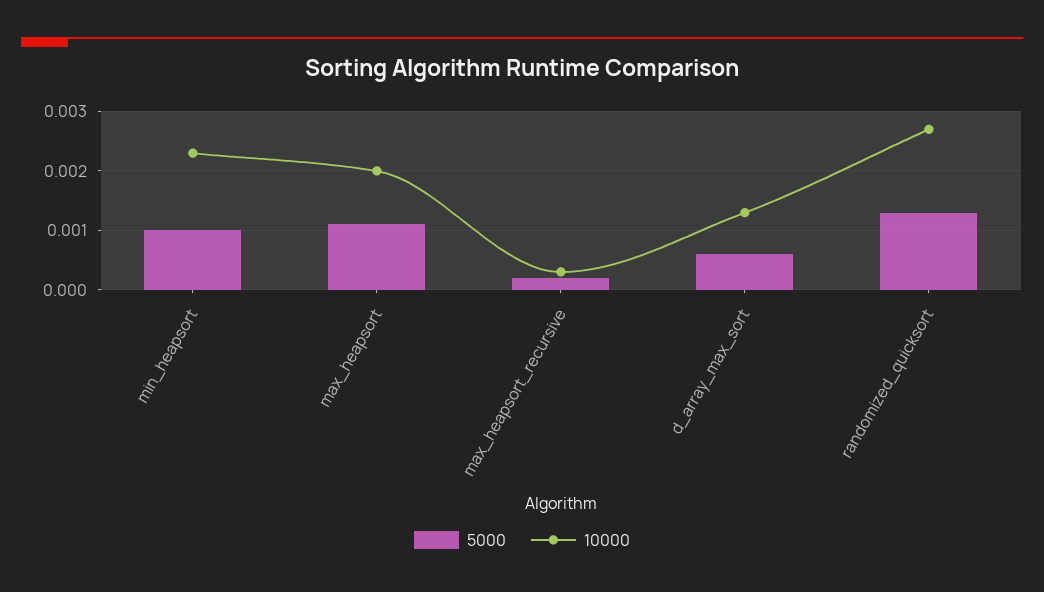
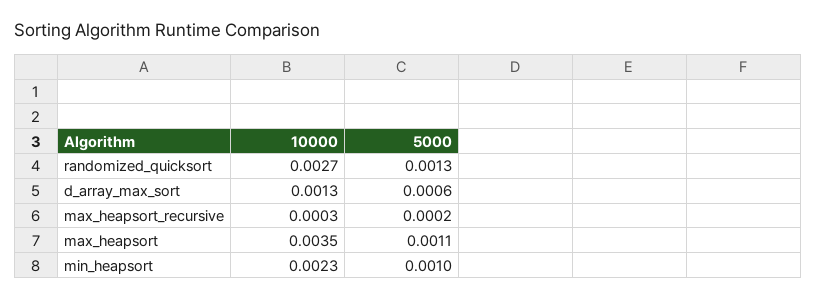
  {
    "5000": {
      "min_heapsort": 0.001,
      "max_heapsort": 0.0011,
      "max_heapsort_recursive": 0.0002,
      "d_array_max_sort": 0.0006,
      "randomized_quicksort": 0.0013
    },
    "10000": {
      "min_heapsort": 0.0023,
-     "max_heapsort": 0.002,
+     "max_heapsort": 0.0035,
      "max_heapsort_recursive": 0.0003,
      "d_array_max_sort": 0.0013,
      "randomized_quicksort": 0.0027
    }
  }

